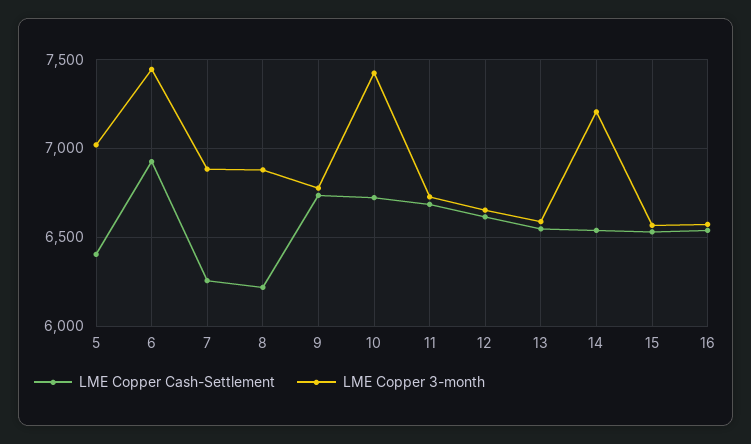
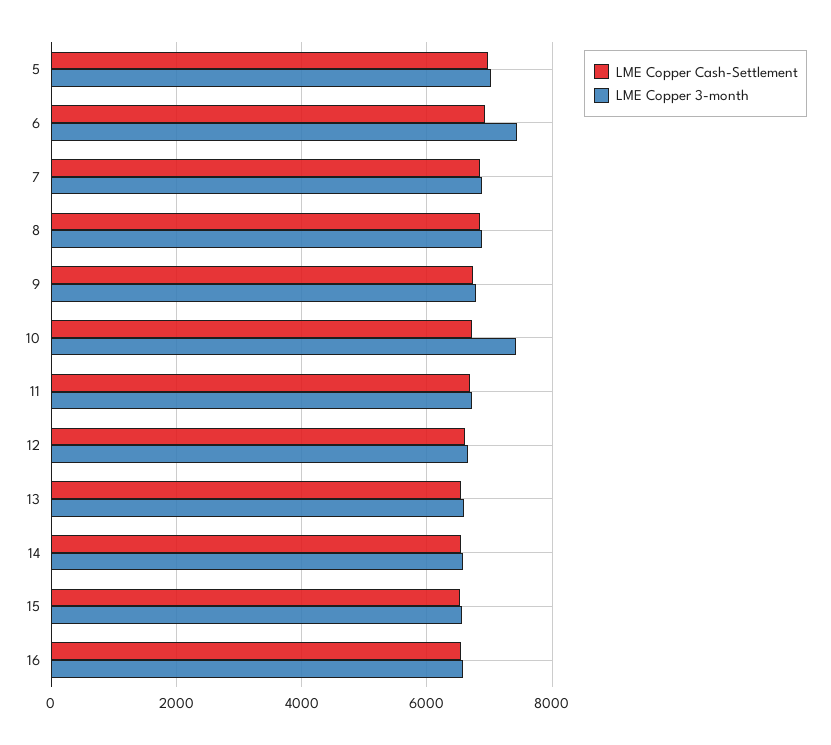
  {
    "LME Copper Cash-Settlement": {
-     "5": 6400,
+     "5": 7000,
      "6": 6950,
-     "7": 6250,
+     "7": 6800,
-     "8": 6200,
+     "8": 6800,
      "9": 6750,
      "10": 6700,
      "11": 6700,
      "12": 6600,
      "13": 6550,
      "14": 6550,
      "15": 6550,
      "16": 6550
    },
    "LME Copper 3-month": {
      "5": 7000,
      "6": 7450,
      "7": 6900,
      "8": 6900,
      "9": 6800,
      "10": 7400,
      "11": 6750,
      "12": 6650,
      "13": 6600,
-     "14": 7200,
+     "14": 6600,
      "15": 6550,
      "16": 6550
    }
  }

